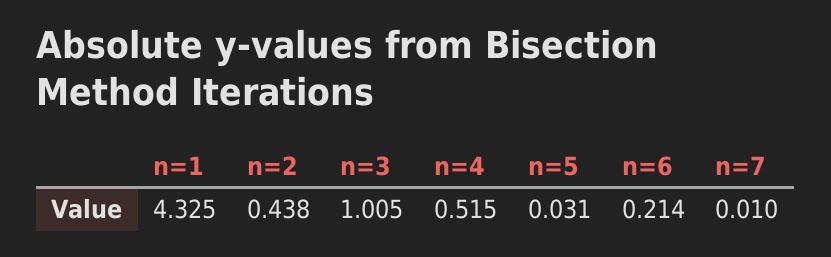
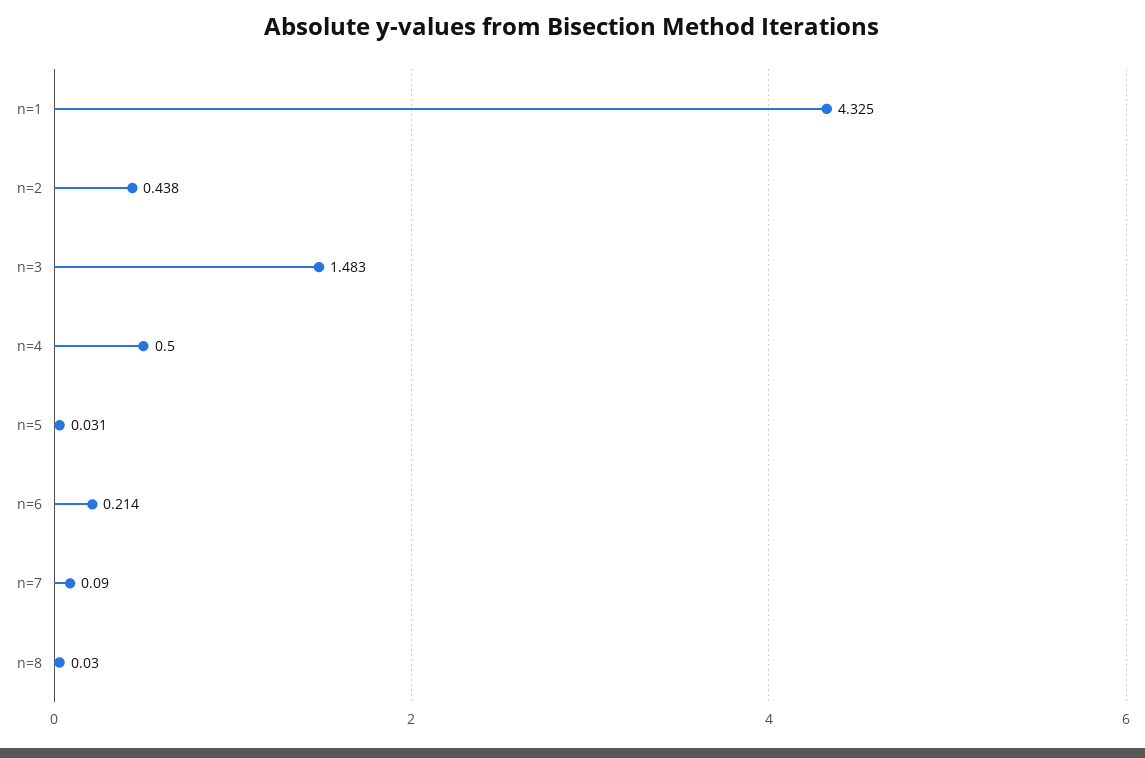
  {
    "n=1": 4.325,
    "n=2": 0.438,
-   "n=3": 1.005,
+   "n=3": 1.483,
-   "n=4": 0.515,
+   "n=4": 0.5,
    "n=5": 0.031,
    "n=6": 0.214,
-   "n=7": 0.01
+   "n=7": 0.09,
+   "n=8": 0.03
  }

